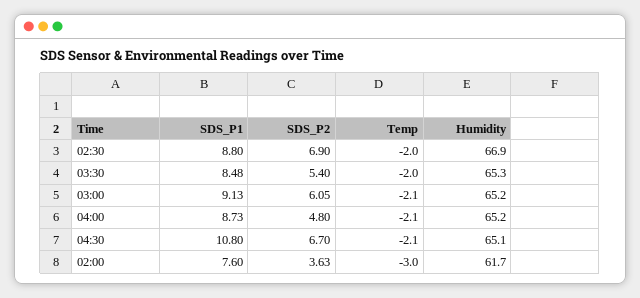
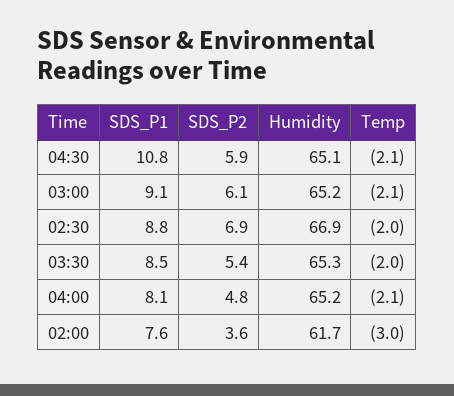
  {
    "SDS_P1": {
      "02:30": 8.8,
      "03:30": 8.48,
      "03:00": 9.13,
-     "04:00": 8.73,
+     "04:00": 8.1,
      "04:30": 10.8,
      "02:00": 7.6
    },
    "SDS_P2": {
      "02:30": 6.9,
      "03:30": 5.4,
      "03:00": 6.05,
      "04:00": 4.8,
-     "04:30": 6.7,
+     "04:30": 5.9,
      "02:00": 3.63
    },
    "Temp": {
      "02:30": -2,
      "03:30": -2,
      "03:00": -2.1,
      "04:00": -2.1,
      "04:30": -2.1,
      "02:00": -3
    },
    "Humidity": {
      "02:30": 66.9,
      "03:30": 65.3,
      "03:00": 65.2,
      "04:00": 65.2,
      "04:30": 65.1,
      "02:00": 61.7
    }
  }

